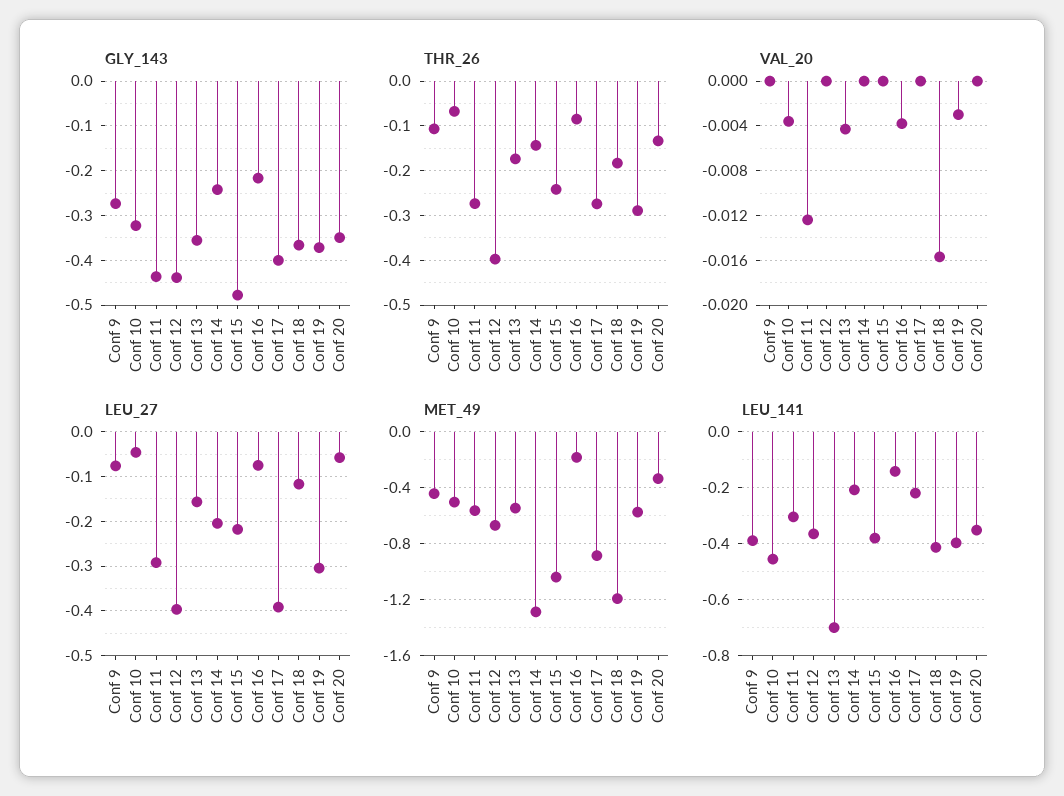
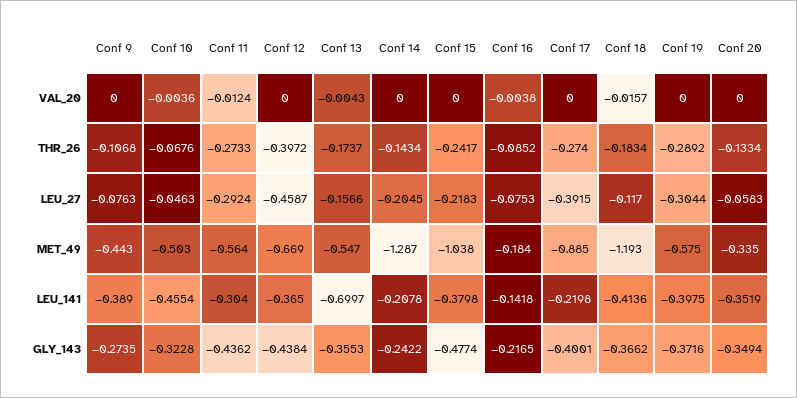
  {
    "GLY_143": {
      "Conf 9": -0.2735,
      "Conf 10": -0.3228,
      "Conf 11": -0.4362,
      "Conf 12": -0.4384,
      "Conf 13": -0.3553,
      "Conf 14": -0.2422,
      "Conf 15": -0.4774,
      "Conf 16": -0.2165,
      "Conf 17": -0.4001,
      "Conf 18": -0.3662,
      "Conf 19": -0.3716,
      "Conf 20": -0.3494
    },
    "THR_26": {
      "Conf 9": -0.1068,
      "Conf 10": -0.0676,
      "Conf 11": -0.2733,
      "Conf 12": -0.3972,
      "Conf 13": -0.1737,
      "Conf 14": -0.1434,
      "Conf 15": -0.2417,
      "Conf 16": -0.0852,
      "Conf 17": -0.274,
      "Conf 18": -0.1834,
      "Conf 19": -0.2892,
      "Conf 20": -0.1334
    },
    "VAL_20": {
      "Conf 9": 0,
      "Conf 10": -0.0036,
      "Conf 11": -0.0124,
      "Conf 12": 0,
      "Conf 13": -0.0043,
      "Conf 14": 0,
      "Conf 15": 0,
      "Conf 16": -0.0038,
      "Conf 17": 0,
      "Conf 18": -0.0157,
-     "Conf 19": -0.003,
+     "Conf 19": 0,
      "Conf 20": 0
    },
    "LEU_27": {
      "Conf 9": -0.0763,
      "Conf 10": -0.0463,
      "Conf 11": -0.2924,
-     "Conf 12": -0.4,
+     "Conf 12": -0.4587,
      "Conf 13": -0.1566,
      "Conf 14": -0.2045,
      "Conf 15": -0.2183,
      "Conf 16": -0.0753,
      "Conf 17": -0.3915,
      "Conf 18": -0.117,
      "Conf 19": -0.3044,
      "Conf 20": -0.0583
    },
    "MET_49": {
      "Conf 9": -0.443,
      "Conf 10": -0.503,
      "Conf 11": -0.564,
      "Conf 12": -0.669,
      "Conf 13": -0.547,
      "Conf 14": -1.287,
      "Conf 15": -1.038,
      "Conf 16": -0.184,
      "Conf 17": -0.885,
      "Conf 18": -1.193,
      "Conf 19": -0.575,
      "Conf 20": -0.335
    },
    "LEU_141": {
      "Conf 9": -0.389,
      "Conf 10": -0.4554,
      "Conf 11": -0.304,
      "Conf 12": -0.365,
      "Conf 13": -0.6997,
      "Conf 14": -0.2078,
      "Conf 15": -0.3798,
      "Conf 16": -0.1418,
      "Conf 17": -0.2198,
      "Conf 18": -0.4136,
      "Conf 19": -0.3975,
      "Conf 20": -0.3519
    }
  }

